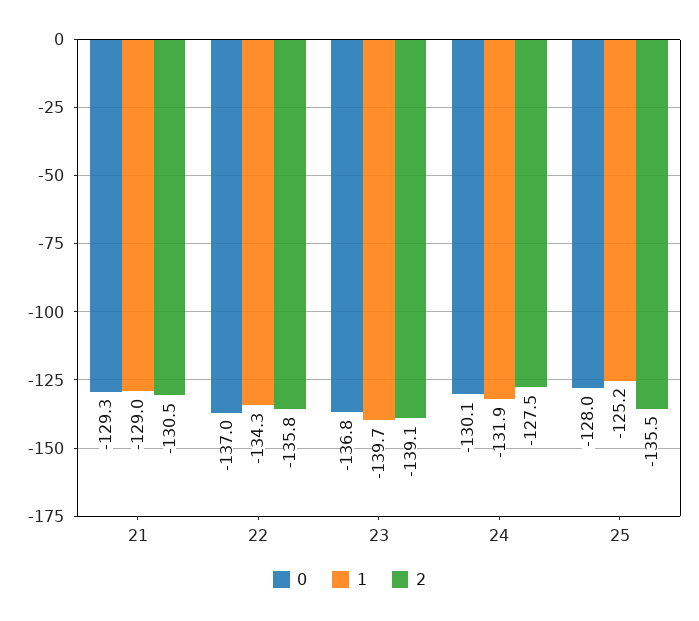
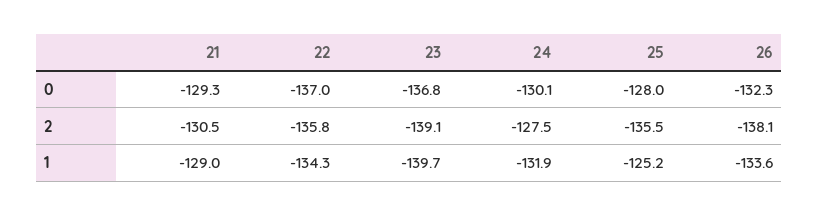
  {
    "0": {
      "21": -129.3,
      "22": -137,
      "23": -136.8,
      "24": -130.1,
-     "25": -128
+     "25": -128,
+     "26": -132.3
    },
    "1": {
      "21": -129,
      "22": -134.3,
      "23": -139.7,
      "24": -131.9,
-     "25": -125.2
+     "25": -125.2,
+     "26": -133.6
    },
    "2": {
      "21": -130.5,
      "22": -135.8,
      "23": -139.1,
      "24": -127.5,
-     "25": -135.5
+     "25": -135.5,
+     "26": -138.1
    }
  }

